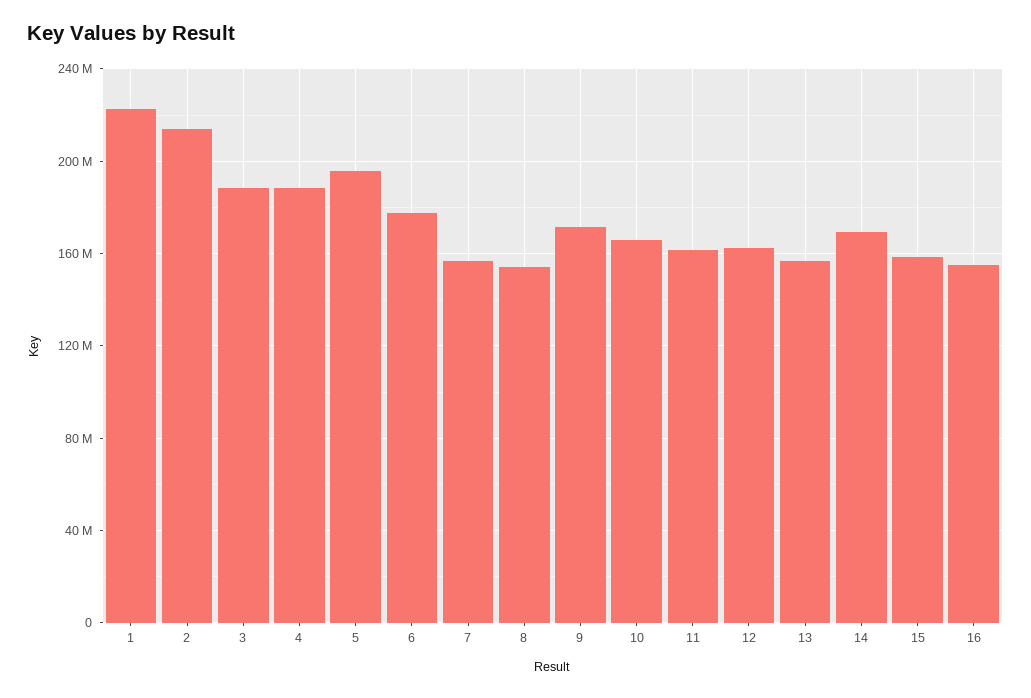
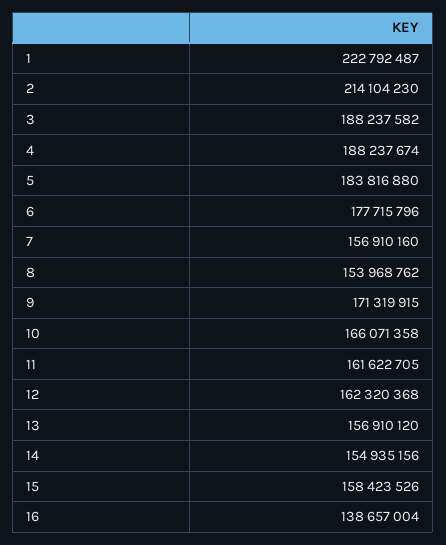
  {
    "1": 222792487,
    "2": 214104230,
    "3": 188237582,
    "4": 188237674,
-   "5": 195000000,
+   "5": 183816880,
    "6": 177715796,
    "7": 156910160,
    "8": 153968762,
    "9": 171319915,
    "10": 166071358,
    "11": 161622705,
    "12": 162320368,
    "13": 156910120,
-   "14": 170000000,
+   "14": 154935156,
    "15": 158423526,
-   "16": 155000000
+   "16": 138657004
  }

